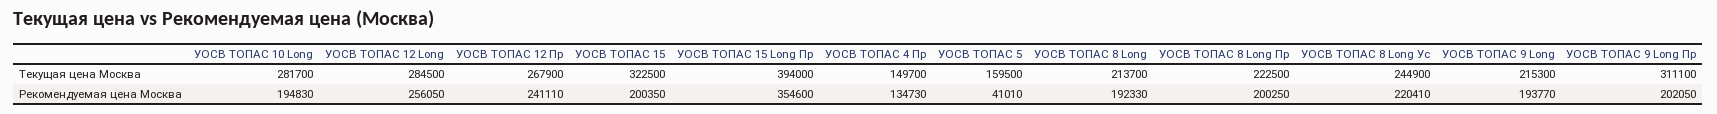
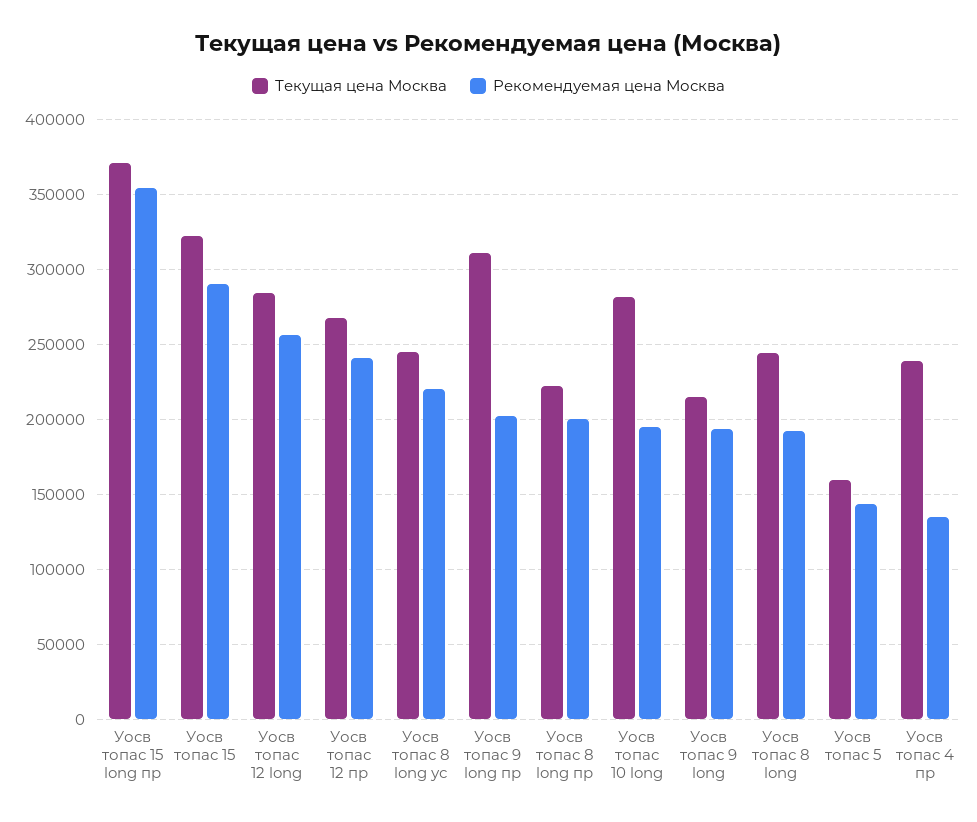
  {
    "Текущая цена Москва": {
      "УОСВ ТОПАС 10 Long": 281700,
      "УОСВ ТОПАС 12 Long": 284500,
      "УОСВ ТОПАС 12 Пр": 267900,
      "УОСВ ТОПАС 15": 322500,
-     "УОСВ ТОПАС 15 Long Пр": 394000,
+     "УОСВ ТОПАС 15 Long Пр": 370000,
-     "УОСВ ТОПАС 4 Пр": 149700,
+     "УОСВ ТОПАС 4 Пр": 240000,
      "УОСВ ТОПАС 5": 159500,
-     "УОСВ ТОПАС 8 Long": 213700,
+     "УОСВ ТОПАС 8 Long": 245000,
      "УОСВ ТОПАС 8 Long Пр": 222500,
      "УОСВ ТОПАС 8 Long Ус": 244900,
      "УОСВ ТОПАС 9 Long": 215300,
      "УОСВ ТОПАС 9 Long Пр": 311100
    },
    "Рекомендуемая цена Москва": {
      "УОСВ ТОПАС 10 Long": 194830,
      "УОСВ ТОПАС 12 Long": 256050,
      "УОСВ ТОПАС 12 Пр": 241110,
-     "УОСВ ТОПАС 15": 200350,
+     "УОСВ ТОПАС 15": 290000,
      "УОСВ ТОПАС 15 Long Пр": 354600,
      "УОСВ ТОПАС 4 Пр": 134730,
-     "УОСВ ТОПАС 5": 41010,
+     "УОСВ ТОПАС 5": 145000,
      "УОСВ ТОПАС 8 Long": 192330,
      "УОСВ ТОПАС 8 Long Пр": 200250,
      "УОСВ ТОПАС 8 Long Ус": 220410,
      "УОСВ ТОПАС 9 Long": 193770,
      "УОСВ ТОПАС 9 Long Пр": 202050
    }
  }

